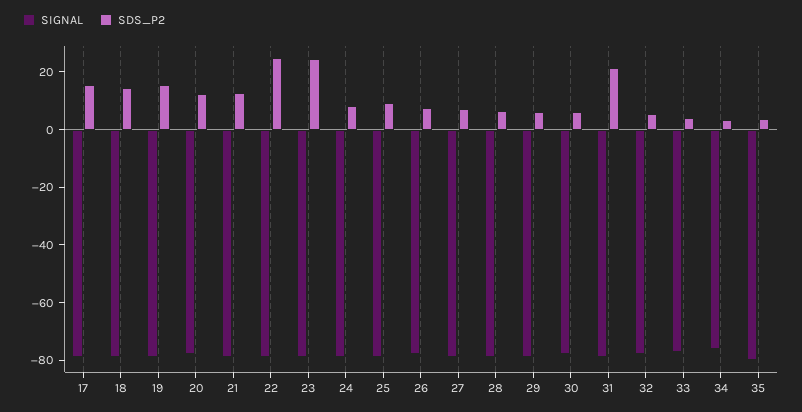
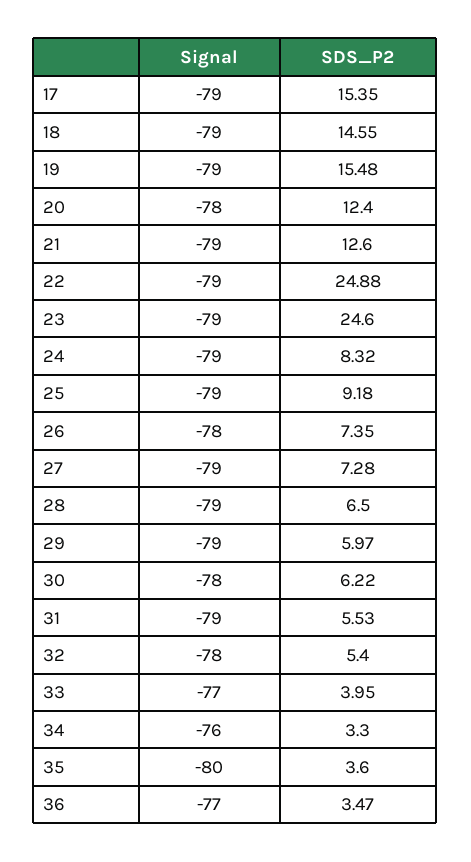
  {
    "SIGNAL": {
      "17": -79,
      "18": -79,
      "19": -79,
      "20": -78,
      "21": -79,
      "22": -79,
      "23": -79,
      "24": -79,
      "25": -79,
      "26": -78,
      "27": -79,
      "28": -79,
      "29": -79,
      "30": -78,
      "31": -79,
      "32": -78,
      "33": -77,
      "34": -76,
-     "35": -80
+     "35": -80,
+     "36": -77
    },
    "SDS_P2": {
      "17": 15.35,
      "18": 14.55,
      "19": 15.48,
      "20": 12.4,
      "21": 12.6,
      "22": 24.88,
      "23": 24.6,
      "24": 8.32,
      "25": 9.18,
      "26": 7.35,
      "27": 7.28,
      "28": 6.5,
      "29": 5.97,
      "30": 6.22,
-     "31": 20,
+     "31": 5.53,
      "32": 5.4,
      "33": 3.95,
      "34": 3.3,
-     "35": 3.6
+     "35": 3.6,
+     "36": 3.47
    }
  }

